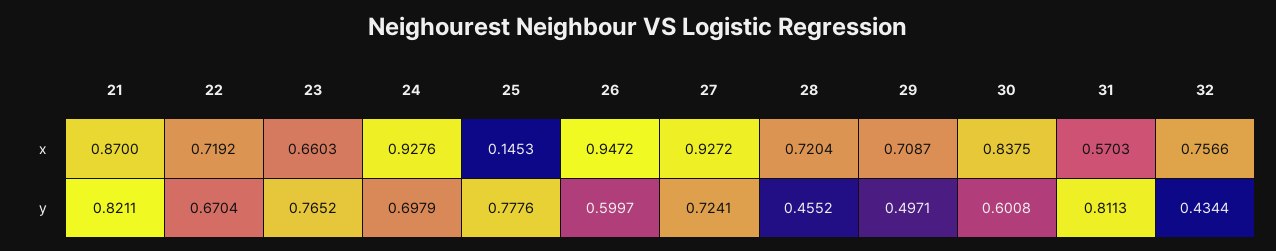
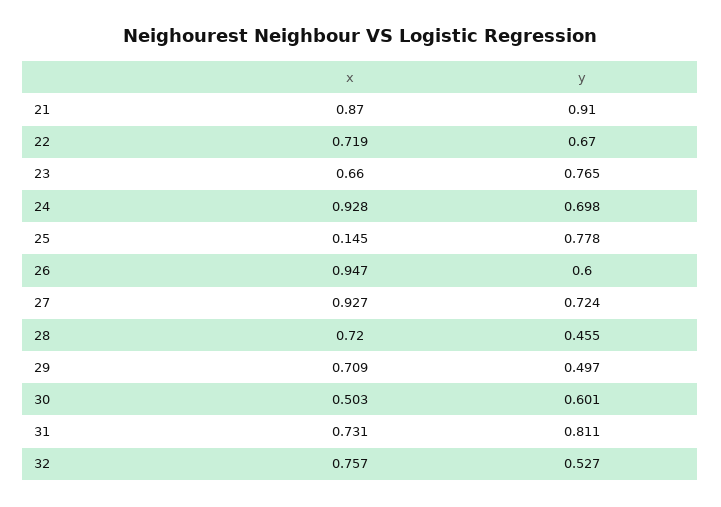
  {
    "21": {
      "x": 0.87,
-     "y": 0.8211
+     "y": 0.91
    },
    "22": {
      "x": 0.7192,
      "y": 0.6704
    },
    "23": {
      "x": 0.6603,
      "y": 0.7652
    },
    "24": {
      "x": 0.9276,
      "y": 0.6979
    },
    "25": {
      "x": 0.1453,
      "y": 0.7776
    },
    "26": {
      "x": 0.9472,
      "y": 0.5997
    },
    "27": {
      "x": 0.9272,
      "y": 0.7241
    },
    "28": {
      "x": 0.7204,
      "y": 0.4552
    },
    "29": {
      "x": 0.7087,
      "y": 0.4971
    },
    "30": {
-     "x": 0.8375,
+     "x": 0.503,
      "y": 0.6008
    },
    "31": {
-     "x": 0.5703,
+     "x": 0.731,
      "y": 0.8113
    },
    "32": {
      "x": 0.7566,
-     "y": 0.4344
+     "y": 0.527
    }
  }

